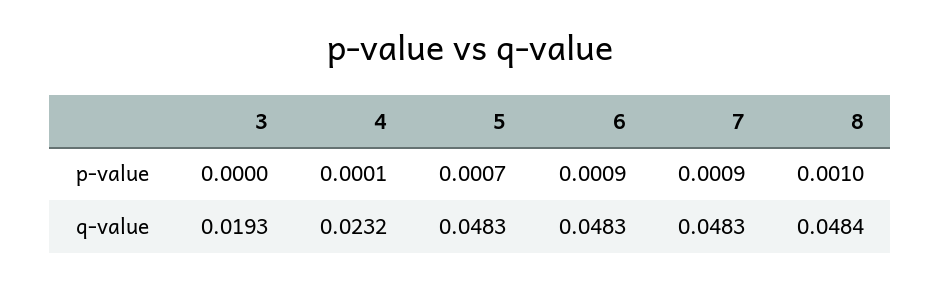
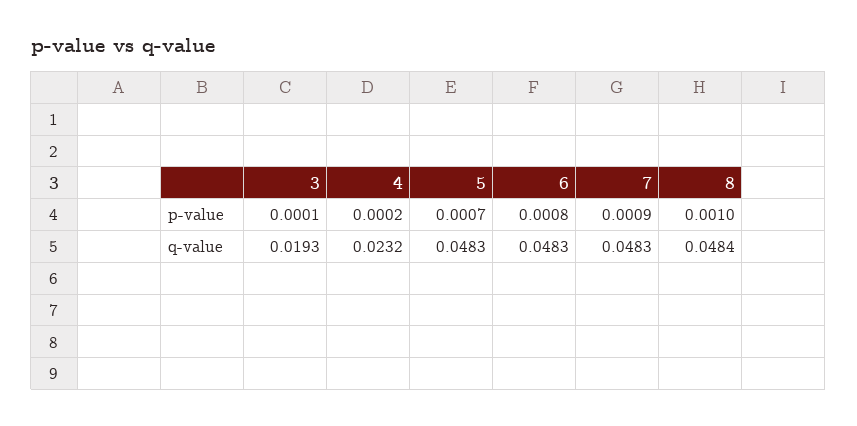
  {
    "3": {
-     "p-value": 0,
+     "p-value": 0.0001,
      "q-value": 0.0193
    },
    "4": {
-     "p-value": 0.0001,
+     "p-value": 0.0002,
      "q-value": 0.0232
    },
    "5": {
      "p-value": 0.0007,
      "q-value": 0.0483
    },
    "6": {
-     "p-value": 0.0009,
+     "p-value": 0.0008,
      "q-value": 0.0483
    },
    "7": {
      "p-value": 0.0009,
      "q-value": 0.0483
    },
    "8": {
      "p-value": 0.001,
      "q-value": 0.0484
    }
  }

